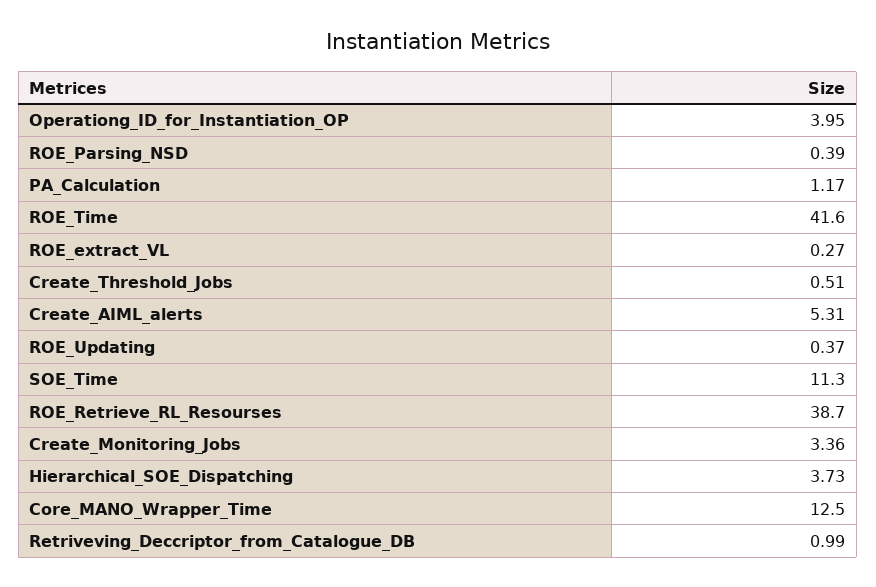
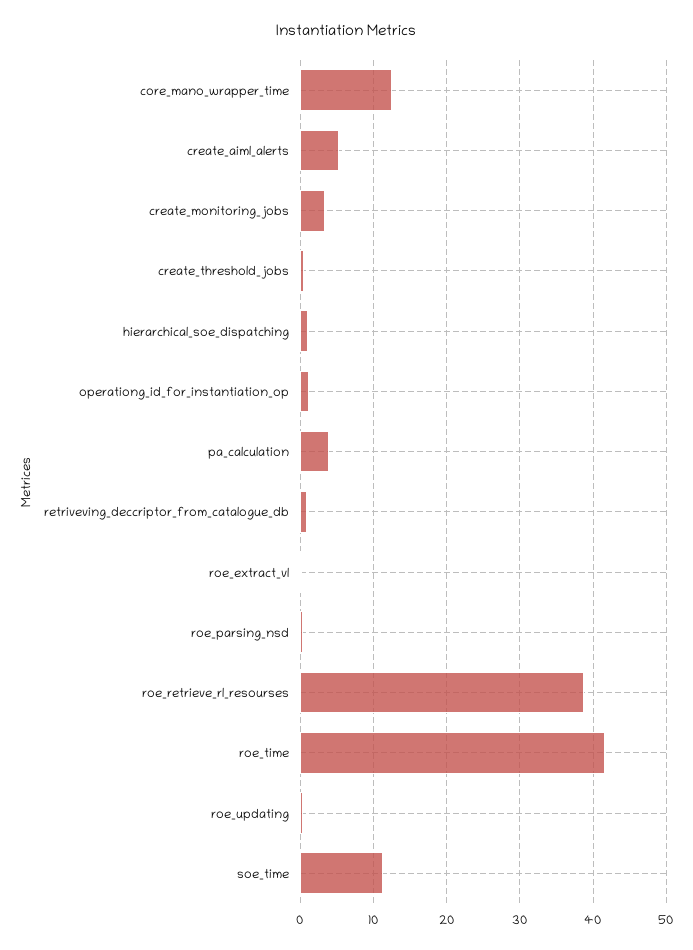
  {
-   "Operationg_ID_for_Instantiation_OP": 3.95,
+   "Operationg_ID_for_Instantiation_OP": 1,
    "ROE_Parsing_NSD": 0.39,
-   "PA_Calculation": 1.17,
+   "PA_Calculation": 4,
    "ROE_Time": 41.6,
    "ROE_extract_VL": 0.27,
    "Create_Threshold_Jobs": 0.51,
    "Create_AIML_alerts": 5.31,
    "ROE_Updating": 0.37,
    "SOE_Time": 11.3,
    "ROE_Retrieve_RL_Resourses": 38.7,
    "Create_Monitoring_Jobs": 3.36,
-   "Hierarchical_SOE_Dispatching": 3.73,
+   "Hierarchical_SOE_Dispatching": 1,
    "Core_MANO_Wrapper_Time": 12.5,
    "Retriveving_Deccriptor_from_Catalogue_DB": 0.99
  }

